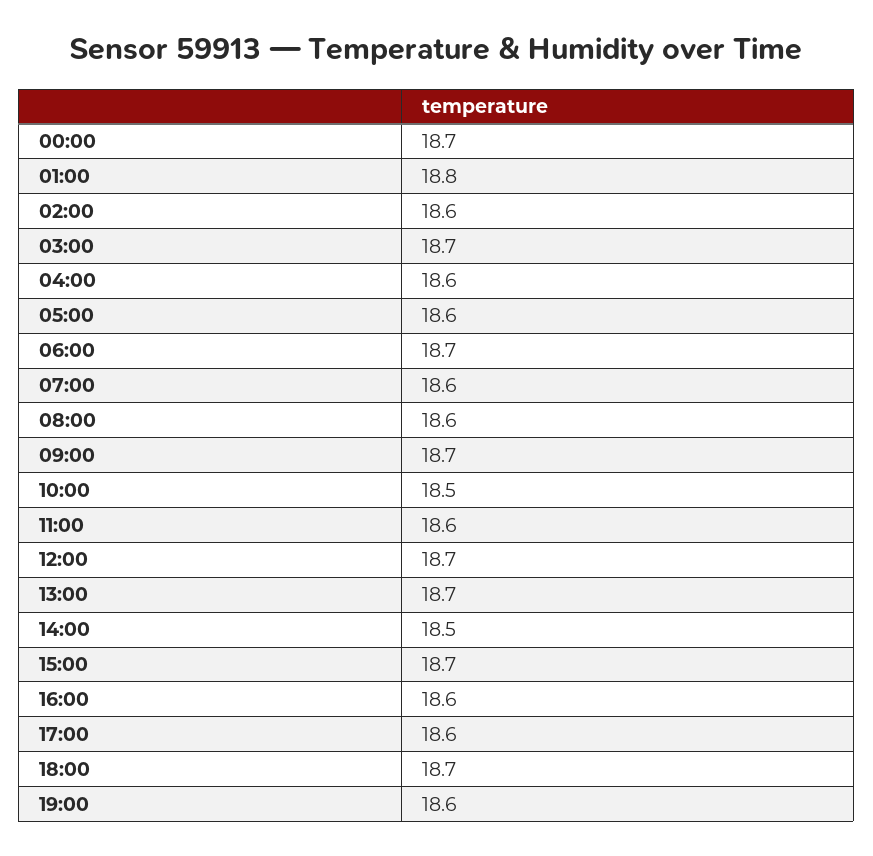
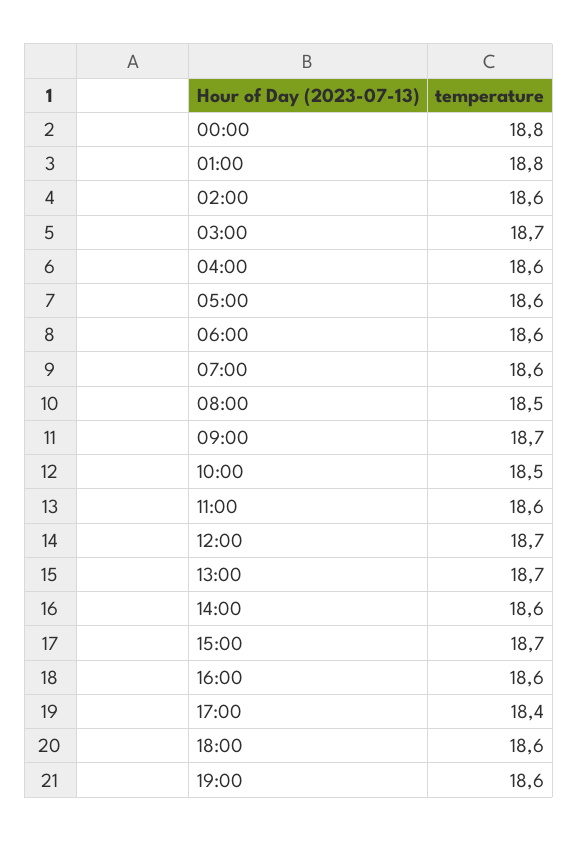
  {
-   "00:00": 18.7,
+   "00:00": 18.8,
    "01:00": 18.8,
    "02:00": 18.6,
    "03:00": 18.7,
    "04:00": 18.6,
    "05:00": 18.6,
-   "06:00": 18.7,
+   "06:00": 18.6,
    "07:00": 18.6,
-   "08:00": 18.6,
+   "08:00": 18.5,
    "09:00": 18.7,
    "10:00": 18.5,
    "11:00": 18.6,
    "12:00": 18.7,
    "13:00": 18.7,
-   "14:00": 18.5,
+   "14:00": 18.6,
    "15:00": 18.7,
    "16:00": 18.6,
-   "17:00": 18.6,
+   "17:00": 18.4,
-   "18:00": 18.7,
+   "18:00": 18.6,
    "19:00": 18.6
  }

